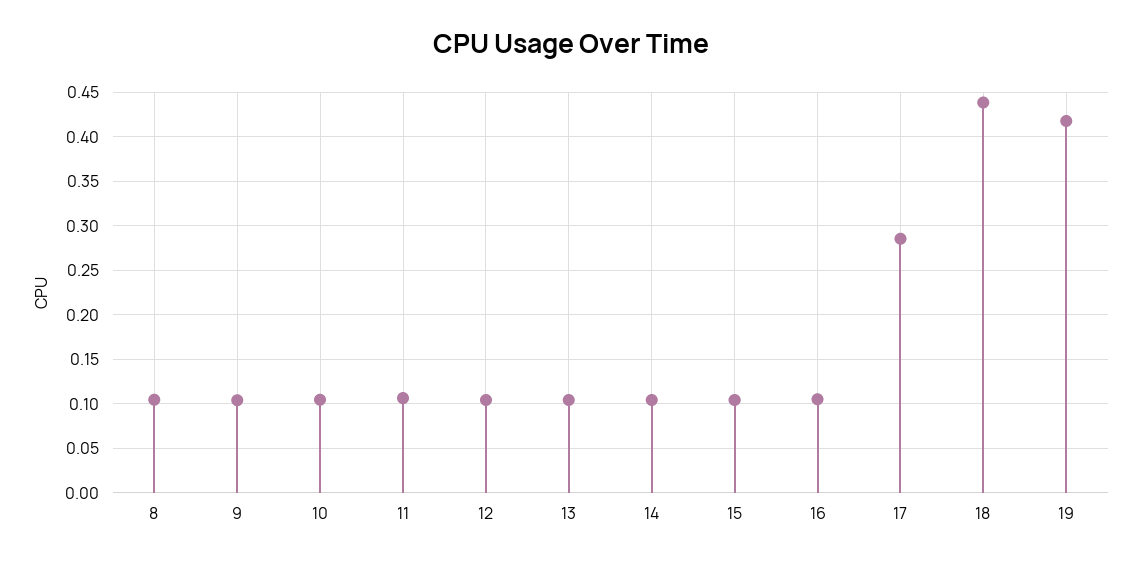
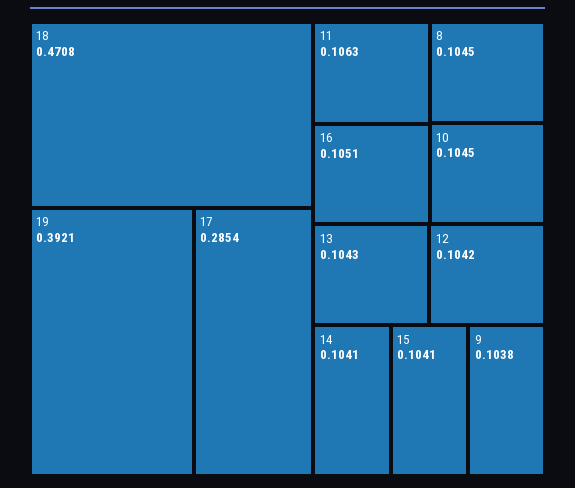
  {
    "8": 0.1045,
    "9": 0.1038,
    "10": 0.1045,
    "11": 0.1063,
    "12": 0.1042,
    "13": 0.1043,
    "14": 0.1041,
    "15": 0.1041,
    "16": 0.1051,
    "17": 0.2854,
-   "18": 0.44,
+   "18": 0.4708,
-   "19": 0.42
+   "19": 0.3921
  }

